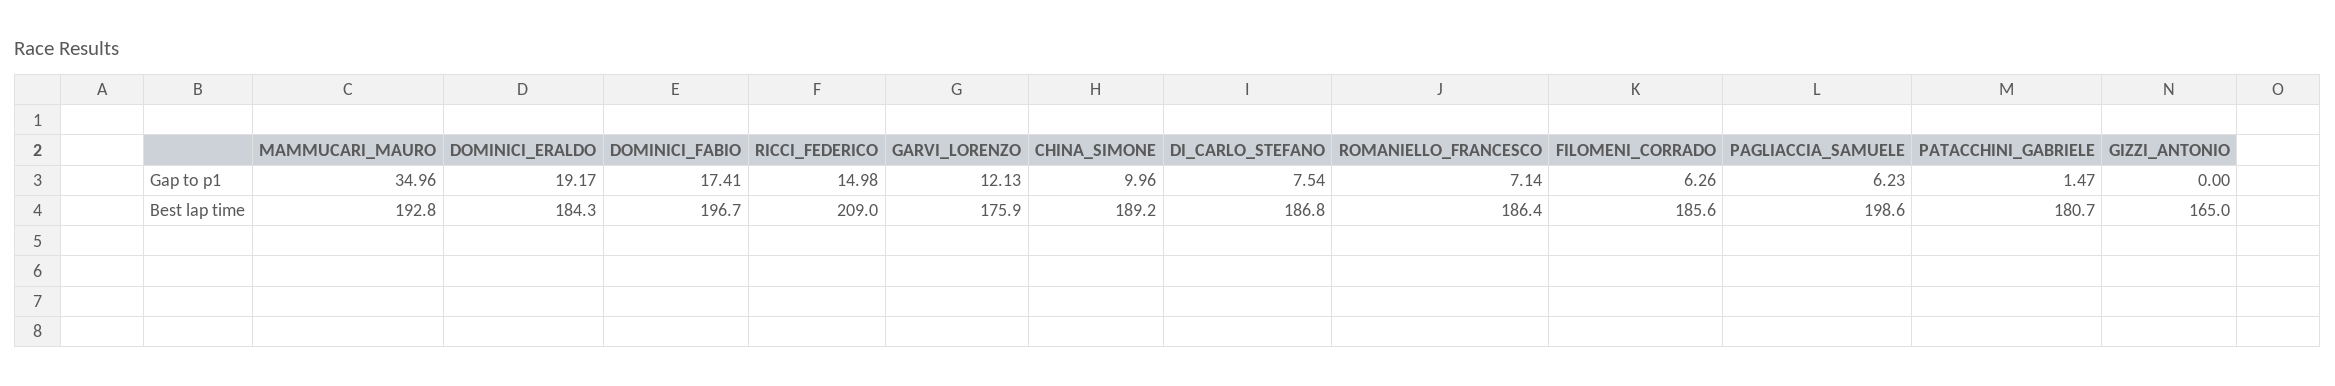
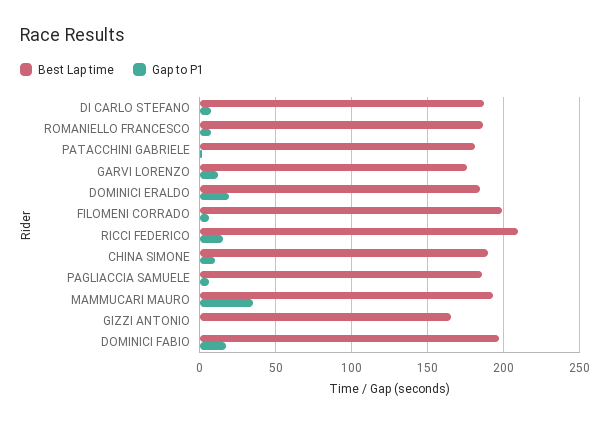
  {
    "Gap to p1": {
      "MAMMUCARI_MAURO": 34.96,
      "DOMINICI_ERALDO": 19.17,
      "DOMINICI_FABIO": 17.41,
      "RICCI_FEDERICO": 14.98,
      "GARVI_LORENZO": 12.13,
      "CHINA_SIMONE": 9.96,
      "DI_CARLO_STEFANO": 7.54,
      "ROMANIELLO_FRANCESCO": 7.14,
      "FILOMENI_CORRADO": 6.26,
      "PAGLIACCIA_SAMUELE": 6.23,
      "PATACCHINI_GABRIELE": 1.47,
      "GIZZI_ANTONIO": 0
    },
    "Best lap time": {
      "MAMMUCARI_MAURO": 192.8,
      "DOMINICI_ERALDO": 184.3,
      "DOMINICI_FABIO": 196.7,
      "RICCI_FEDERICO": 209,
      "GARVI_LORENZO": 175.9,
      "CHINA_SIMONE": 189.2,
      "DI_CARLO_STEFANO": 186.8,
      "ROMANIELLO_FRANCESCO": 186.4,
-     "FILOMENI_CORRADO": 185.6,
+     "FILOMENI_CORRADO": 200,
-     "PAGLIACCIA_SAMUELE": 198.6,
+     "PAGLIACCIA_SAMUELE": 185,
      "PATACCHINI_GABRIELE": 180.7,
      "GIZZI_ANTONIO": 165
    }
  }

